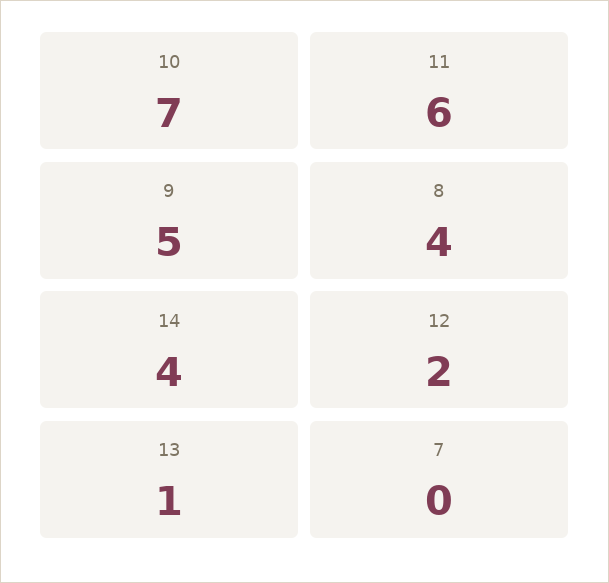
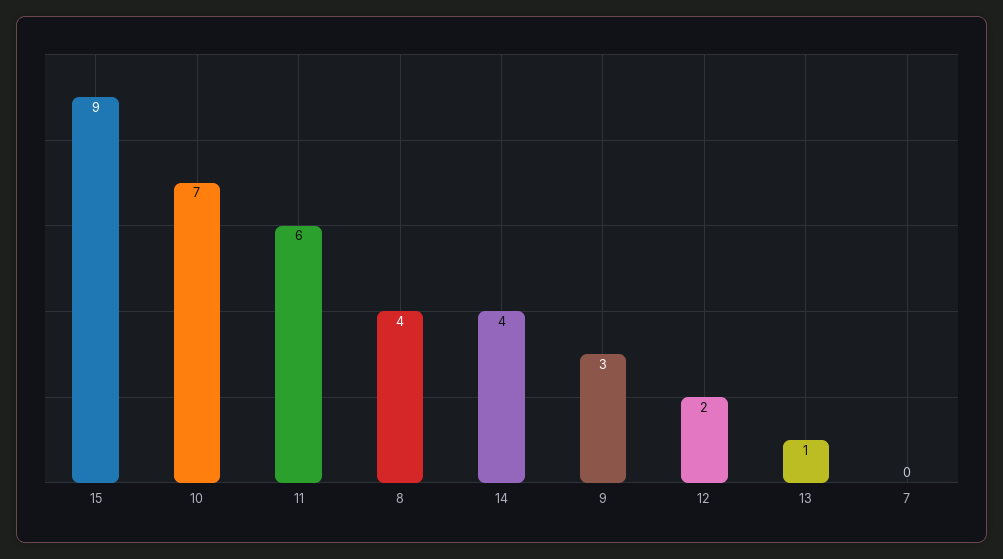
  {
    "10": 7,
    "11": 6,
-   "9": 5,
+   "9": 3,
    "8": 4,
    "14": 4,
    "12": 2,
    "13": 1,
-   "7": 0
+   "7": 0,
+   "15": 9
  }

